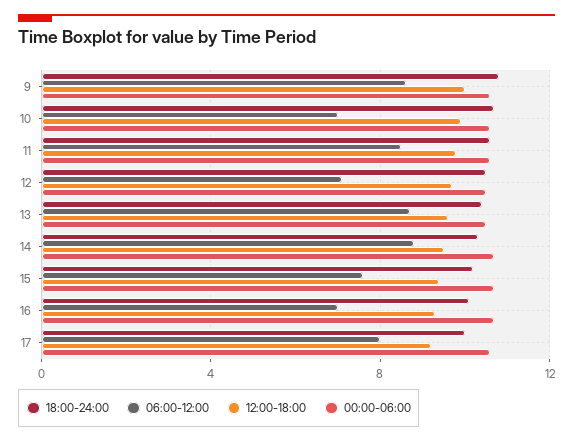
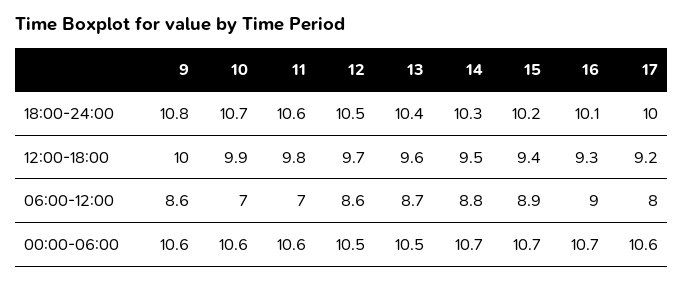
  {
    "18:00-24:00": {
      "9": 10.8,
      "10": 10.7,
      "11": 10.6,
      "12": 10.5,
      "13": 10.4,
      "14": 10.3,
      "15": 10.2,
      "16": 10.1,
      "17": 10
    },
    "06:00-12:00": {
      "9": 8.6,
      "10": 7,
-     "11": 8.5,
+     "11": 7,
-     "12": 7,
+     "12": 8.6,
      "13": 8.7,
      "14": 8.8,
-     "15": 7.5,
+     "15": 8.9,
-     "16": 7,
+     "16": 9,
      "17": 8
    },
    "12:00-18:00": {
      "9": 10,
      "10": 9.9,
      "11": 9.8,
      "12": 9.7,
      "13": 9.6,
      "14": 9.5,
      "15": 9.4,
      "16": 9.3,
      "17": 9.2
    },
    "00:00-06:00": {
      "9": 10.6,
      "10": 10.6,
      "11": 10.6,
      "12": 10.5,
      "13": 10.5,
      "14": 10.7,
      "15": 10.7,
      "16": 10.7,
      "17": 10.6
    }
  }

